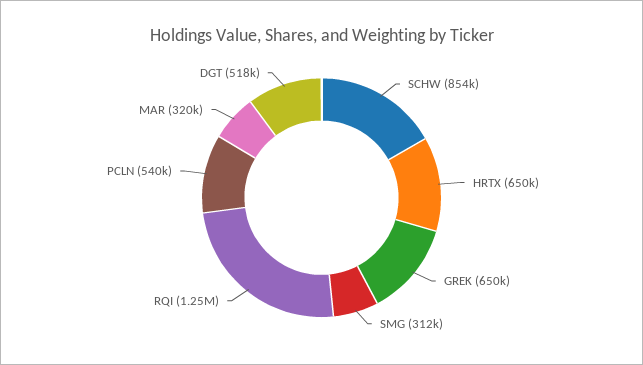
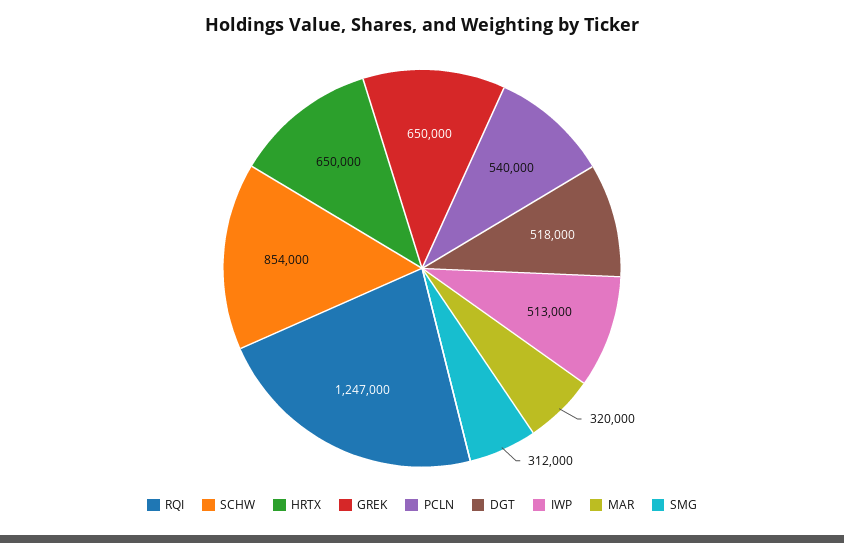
  {
    "SCHW": 854000,
    "HRTX": 650000,
    "GREK": 650000,
    "SMG": 312000,
    "RQI": 1247000,
    "PCLN": 540000,
    "MAR": 320000,
-   "DGT": 518000
+   "DGT": 518000,
+   "IWP": 513000
  }

